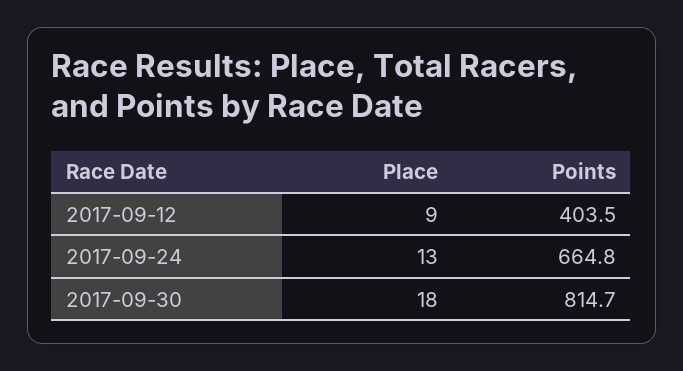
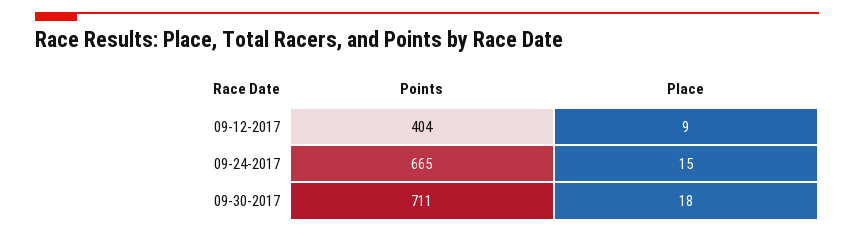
  {
    "Place": {
      "2017-09-12": 9,
-     "2017-09-24": 13,
+     "2017-09-24": 15,
      "2017-09-30": 18
    },
    "Points": {
      "2017-09-12": 403.5,
      "2017-09-24": 664.8,
-     "2017-09-30": 814.7
+     "2017-09-30": 711
    }
  }

